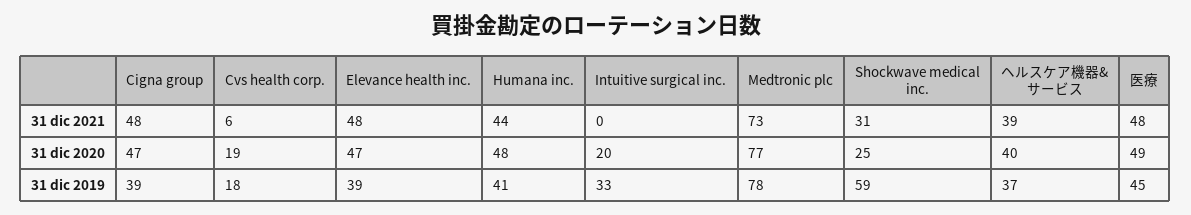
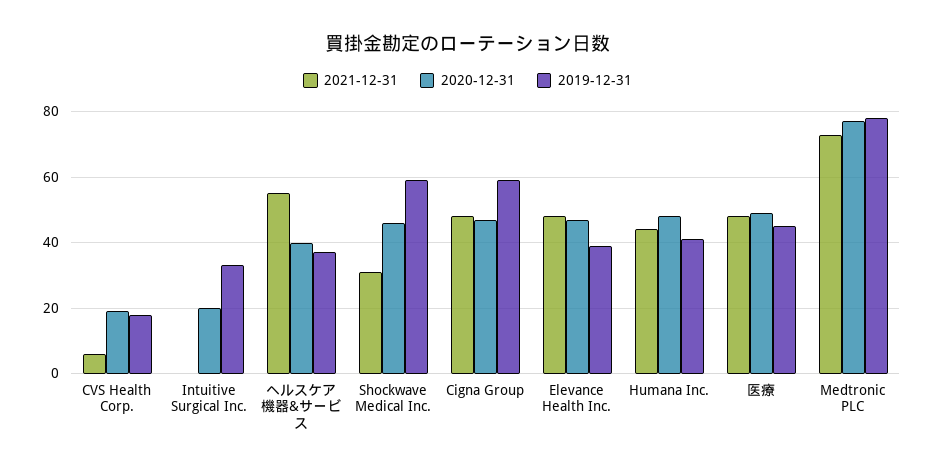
  {
    "31 dic 2021": {
      "Cigna group": 48,
      "Cvs health corp.": 6,
      "Elevance health inc.": 48,
      "Humana inc.": 44,
      "Intuitive surgical inc.": 0,
      "Medtronic plc": 73,
      "Shockwave medical inc.": 31,
-     "ヘルスケア機器&サービス": 39,
+     "ヘルスケア機器&サービス": 55,
      "医療": 48
    },
    "31 dic 2020": {
      "Cigna group": 47,
      "Cvs health corp.": 19,
      "Elevance health inc.": 47,
      "Humana inc.": 48,
      "Intuitive surgical inc.": 20,
      "Medtronic plc": 77,
-     "Shockwave medical inc.": 25,
+     "Shockwave medical inc.": 45,
      "ヘルスケア機器&サービス": 40,
      "医療": 49
    },
    "31 dic 2019": {
-     "Cigna group": 39,
+     "Cigna group": 60,
      "Cvs health corp.": 18,
      "Elevance health inc.": 39,
      "Humana inc.": 41,
      "Intuitive surgical inc.": 33,
      "Medtronic plc": 78,
      "Shockwave medical inc.": 59,
      "ヘルスケア機器&サービス": 37,
      "医療": 45
    }
  }

